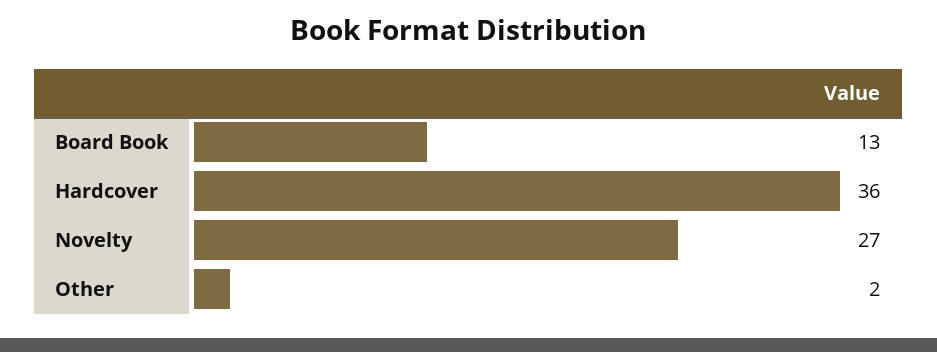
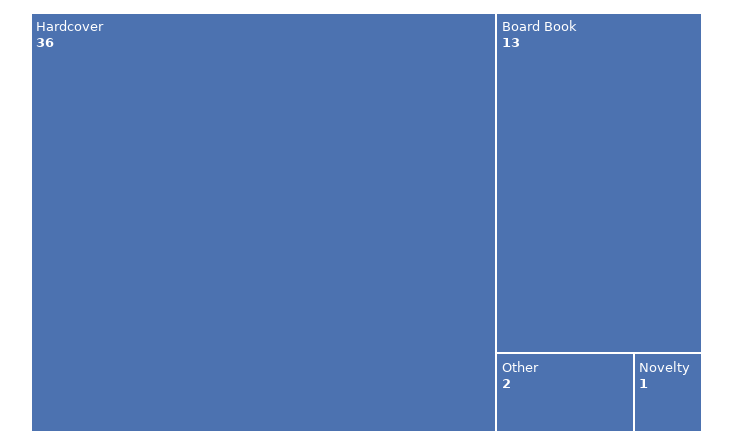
  {
    "Board Book": 13,
    "Hardcover": 36,
-   "Novelty": 27,
+   "Novelty": 1,
    "Other": 2
  }

